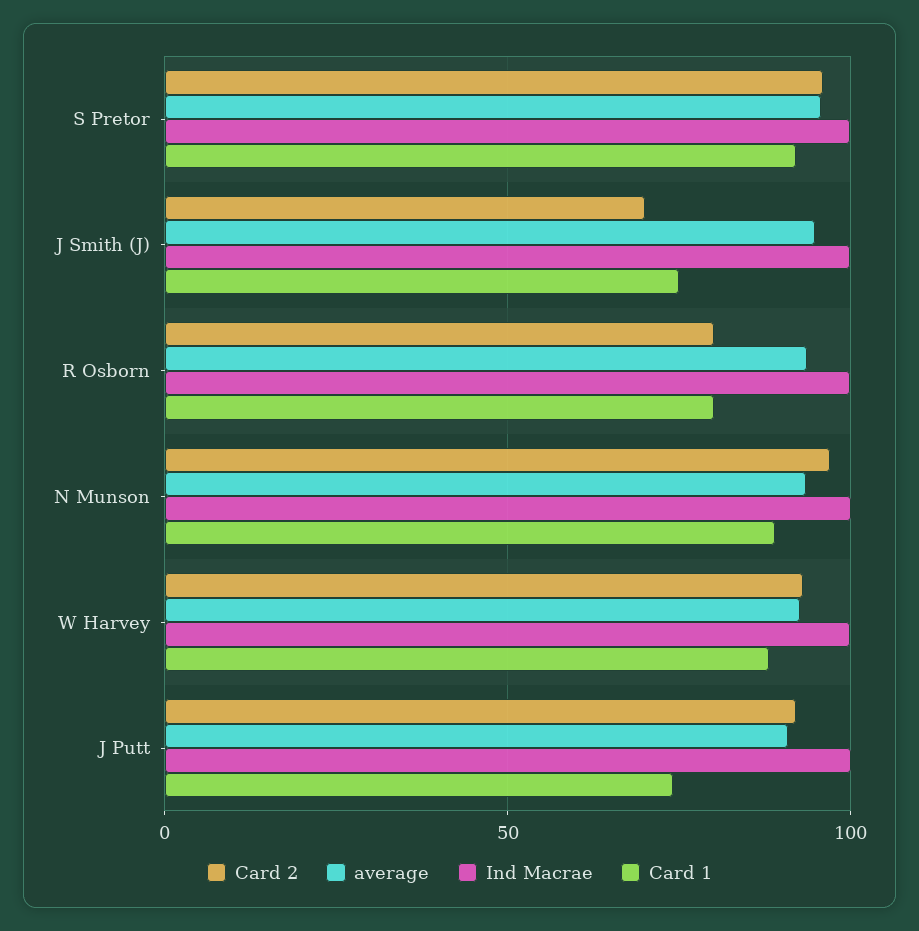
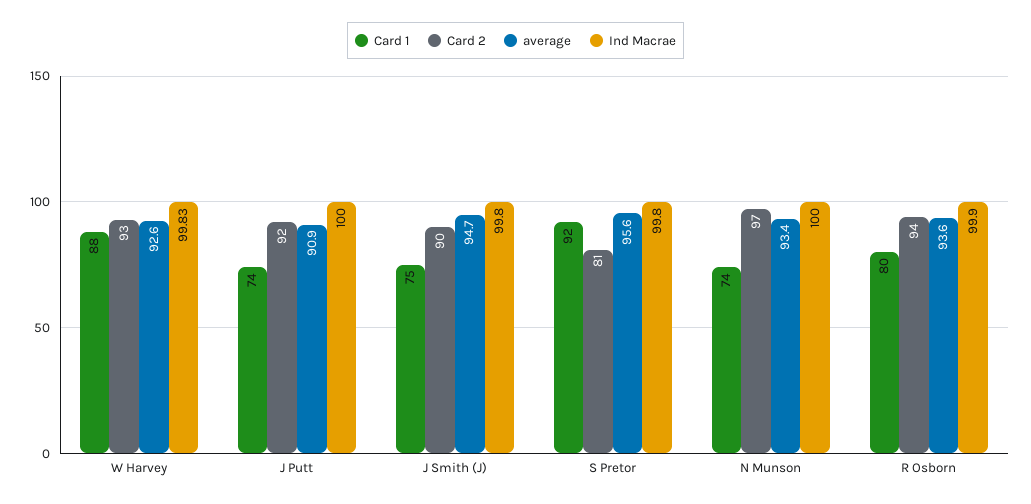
  {
    "Card 2": {
-     "S Pretor": 95,
+     "S Pretor": 81,
-     "J Smith (J)": 70,
+     "J Smith (J)": 90,
-     "R Osborn": 80,
+     "R Osborn": 94,
      "N Munson": 97,
      "W Harvey": 93,
      "J Putt": 92
    },
    "average": {
      "S Pretor": 95.6,
      "J Smith (J)": 94.7,
      "R Osborn": 93.6,
      "N Munson": 93.4,
      "W Harvey": 92.6,
      "J Putt": 90.9
    },
    "Ind Macrae": {
      "S Pretor": 99.8,
      "J Smith (J)": 99.8,
      "R Osborn": 99.9,
      "N Munson": 100,
      "W Harvey": 99.83,
      "J Putt": 100
    },
    "Card 1": {
      "S Pretor": 92,
      "J Smith (J)": 75,
      "R Osborn": 80,
-     "N Munson": 90,
+     "N Munson": 74,
      "W Harvey": 88,
      "J Putt": 74
    }
  }

